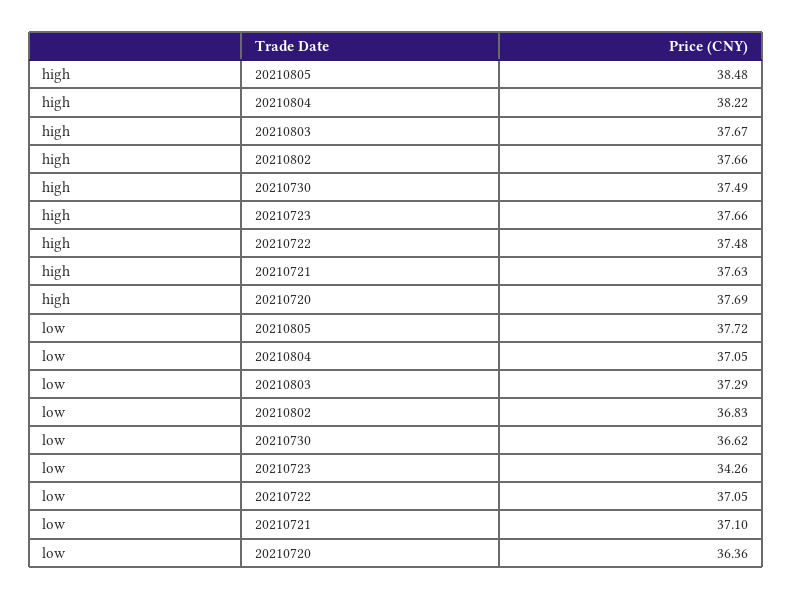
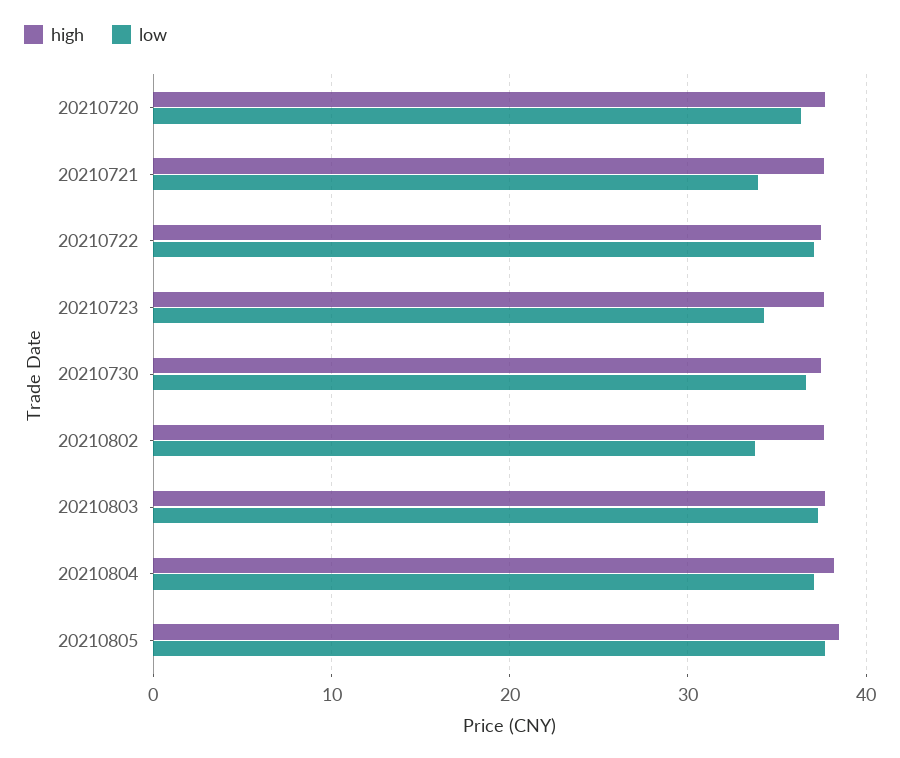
  {
    "high": {
      "20210805": 38.48,
      "20210804": 38.22,
      "20210803": 37.67,
      "20210802": 37.66,
      "20210730": 37.49,
      "20210723": 37.66,
      "20210722": 37.48,
      "20210721": 37.63,
      "20210720": 37.69
    },
    "low": {
      "20210805": 37.72,
      "20210804": 37.05,
      "20210803": 37.29,
-     "20210802": 36.83,
+     "20210802": 34,
      "20210730": 36.62,
      "20210723": 34.26,
      "20210722": 37.05,
-     "20210721": 37.1,
+     "20210721": 34,
      "20210720": 36.36
    }
  }

